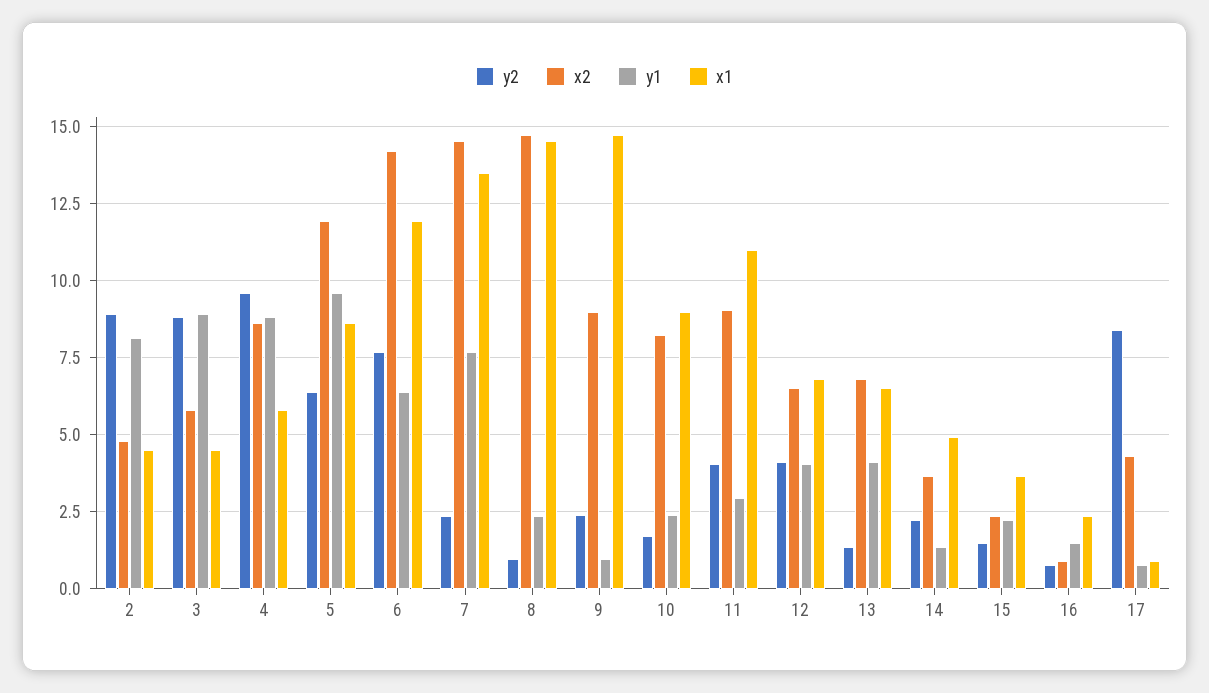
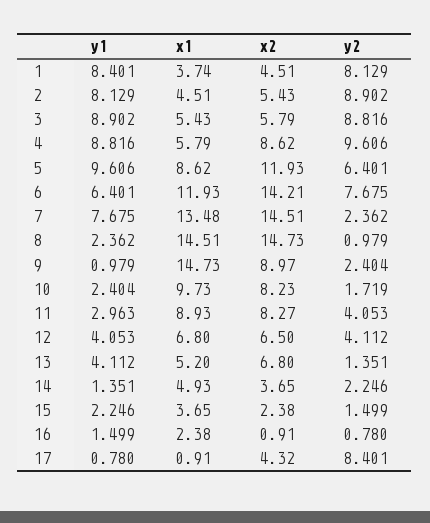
  {
    "y2": {
      "2": 8.902,
      "3": 8.816,
      "4": 9.606,
      "5": 6.401,
      "6": 7.675,
      "7": 2.362,
      "8": 0.979,
      "9": 2.404,
      "10": 1.719,
      "11": 4.053,
      "12": 4.112,
      "13": 1.351,
      "14": 2.246,
      "15": 1.499,
      "16": 0.78,
-     "17": 8.401
+     "17": 8.401,
+     "1": 8.129
    },
    "x2": {
-     "2": 4.75,
+     "2": 5.43,
      "3": 5.79,
      "4": 8.62,
      "5": 11.93,
      "6": 14.21,
      "7": 14.51,
      "8": 14.73,
      "9": 8.97,
      "10": 8.23,
-     "11": 9,
+     "11": 8.27,
      "12": 6.5,
      "13": 6.8,
      "14": 3.65,
      "15": 2.38,
      "16": 0.91,
-     "17": 4.32
+     "17": 4.32,
+     "1": 4.51
    },
    "y1": {
      "2": 8.129,
      "3": 8.902,
      "4": 8.816,
      "5": 9.606,
      "6": 6.401,
      "7": 7.675,
      "8": 2.362,
      "9": 0.979,
      "10": 2.404,
      "11": 2.963,
      "12": 4.053,
      "13": 4.112,
      "14": 1.351,
      "15": 2.246,
      "16": 1.499,
-     "17": 0.78
+     "17": 0.78,
+     "1": 8.401
    },
    "x1": {
      "2": 4.51,
-     "3": 4.5,
+     "3": 5.43,
      "4": 5.79,
      "5": 8.62,
      "6": 11.93,
      "7": 13.48,
      "8": 14.51,
      "9": 14.73,
-     "10": 9,
+     "10": 9.73,
-     "11": 11,
+     "11": 8.93,
      "12": 6.8,
-     "13": 6.5,
+     "13": 5.2,
      "14": 4.93,
      "15": 3.65,
      "16": 2.38,
-     "17": 0.91
+     "17": 0.91,
+     "1": 3.74
    }
  }

